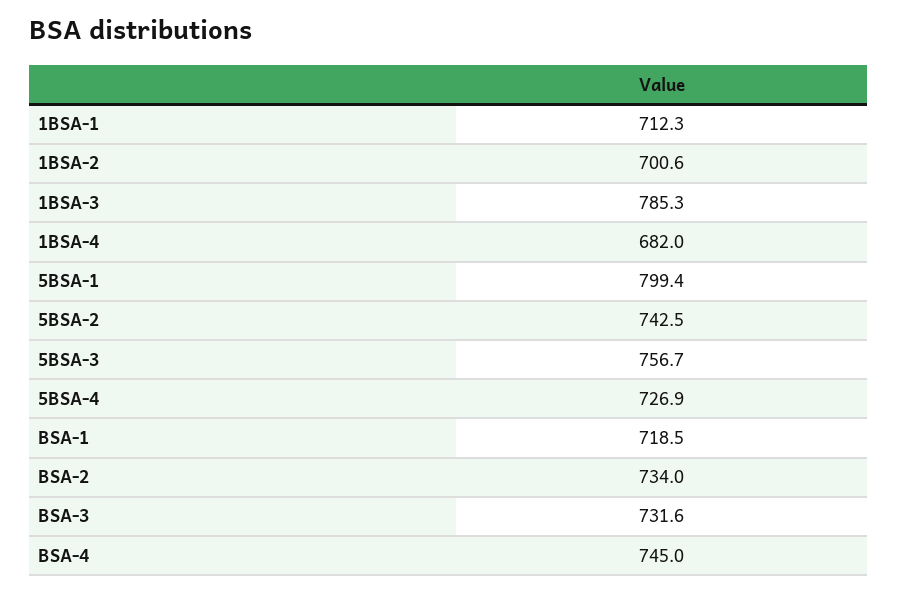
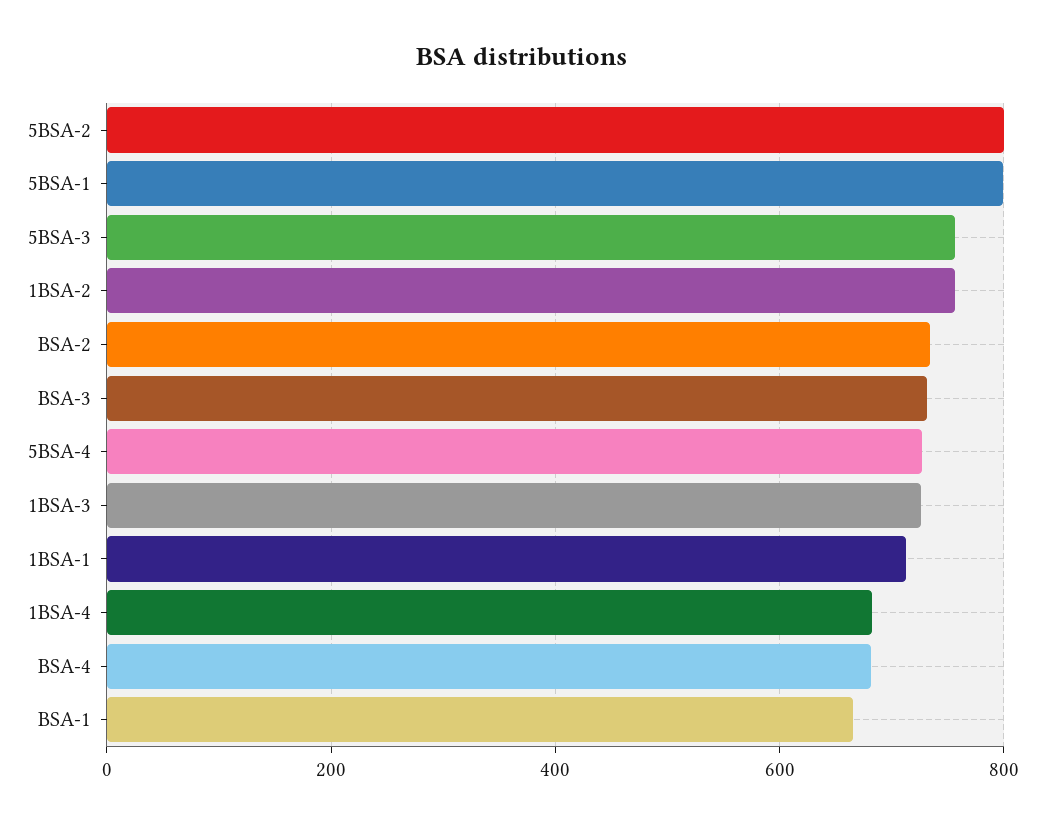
  {
    "1BSA-1": 712.3,
-   "1BSA-2": 700.6,
+   "1BSA-2": 760,
-   "1BSA-3": 785.3,
+   "1BSA-3": 720,
    "1BSA-4": 682,
    "5BSA-1": 799.4,
-   "5BSA-2": 742.5,
+   "5BSA-2": 800,
    "5BSA-3": 756.7,
    "5BSA-4": 726.9,
-   "BSA-1": 718.5,
+   "BSA-1": 660,
    "BSA-2": 734,
    "BSA-3": 731.6,
-   "BSA-4": 745
+   "BSA-4": 680
  }

